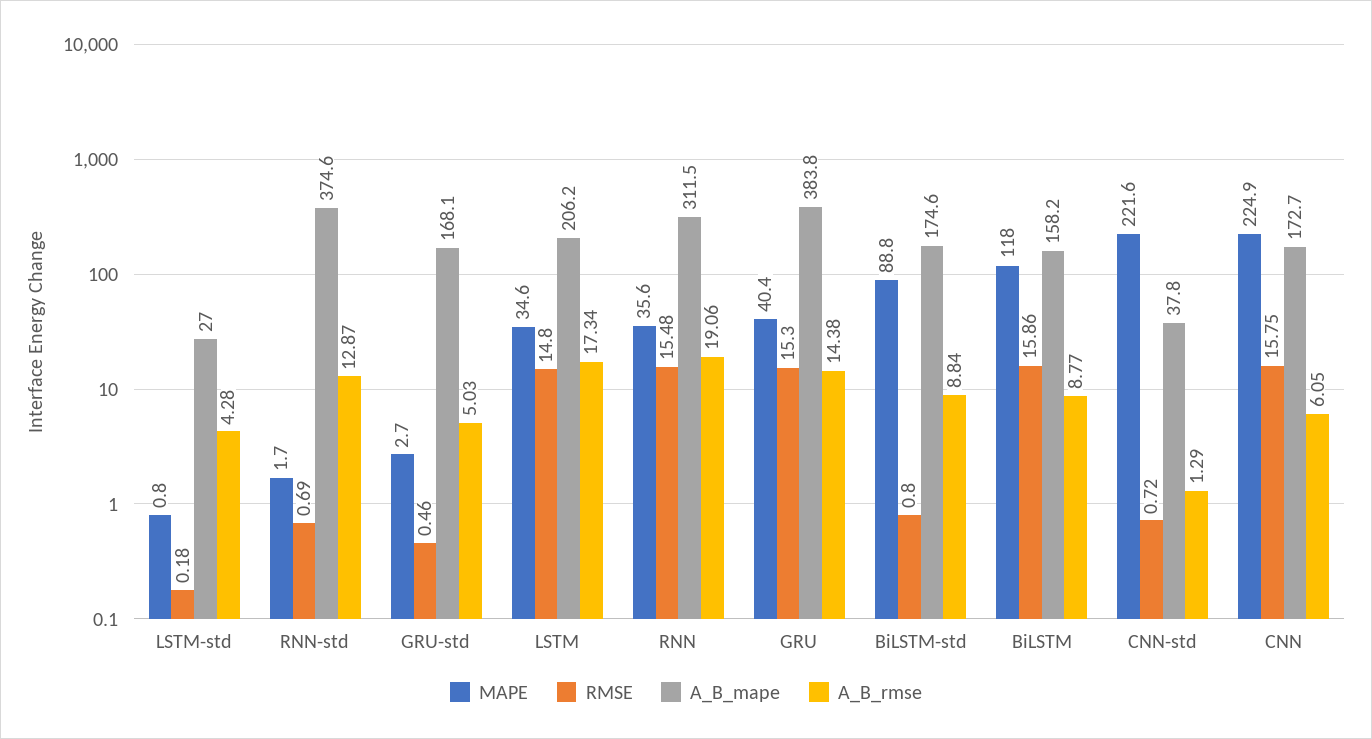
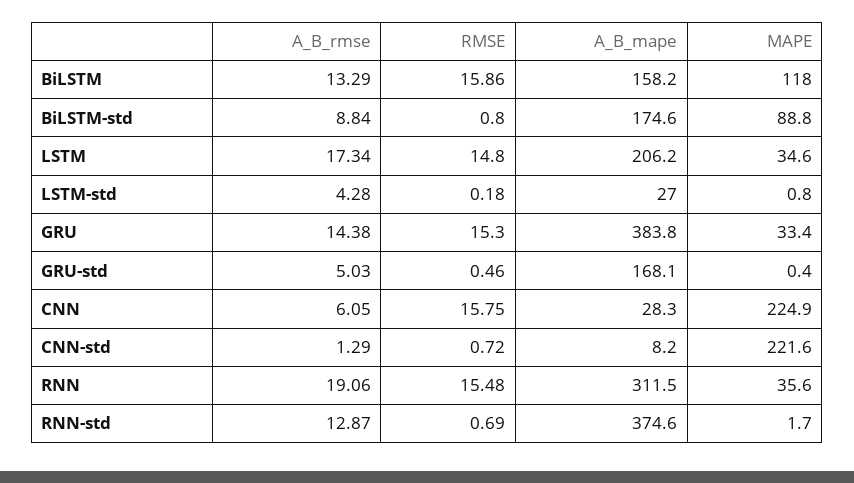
  {
    "MAPE": {
      "LSTM-std": 0.8,
      "RNN-std": 1.7,
-     "GRU-std": 2.7,
+     "GRU-std": 0.4,
      "LSTM": 34.6,
      "RNN": 35.6,
-     "GRU": 40.4,
+     "GRU": 33.4,
      "BiLSTM-std": 88.8,
      "BiLSTM": 118,
      "CNN-std": 221.6,
      "CNN": 224.9
    },
    "RMSE": {
      "LSTM-std": 0.18,
      "RNN-std": 0.69,
      "GRU-std": 0.46,
      "LSTM": 14.8,
      "RNN": 15.48,
      "GRU": 15.3,
      "BiLSTM-std": 0.8,
      "BiLSTM": 15.86,
      "CNN-std": 0.72,
      "CNN": 15.75
    },
    "A_B_mape": {
      "LSTM-std": 27,
      "RNN-std": 374.6,
      "GRU-std": 168.1,
      "LSTM": 206.2,
      "RNN": 311.5,
      "GRU": 383.8,
      "BiLSTM-std": 174.6,
      "BiLSTM": 158.2,
-     "CNN-std": 37.8,
+     "CNN-std": 8.2,
-     "CNN": 172.7
+     "CNN": 28.3
    },
    "A_B_rmse": {
      "LSTM-std": 4.28,
      "RNN-std": 12.87,
      "GRU-std": 5.03,
      "LSTM": 17.34,
      "RNN": 19.06,
      "GRU": 14.38,
      "BiLSTM-std": 8.84,
-     "BiLSTM": 8.77,
+     "BiLSTM": 13.29,
      "CNN-std": 1.29,
      "CNN": 6.05
    }
  }

